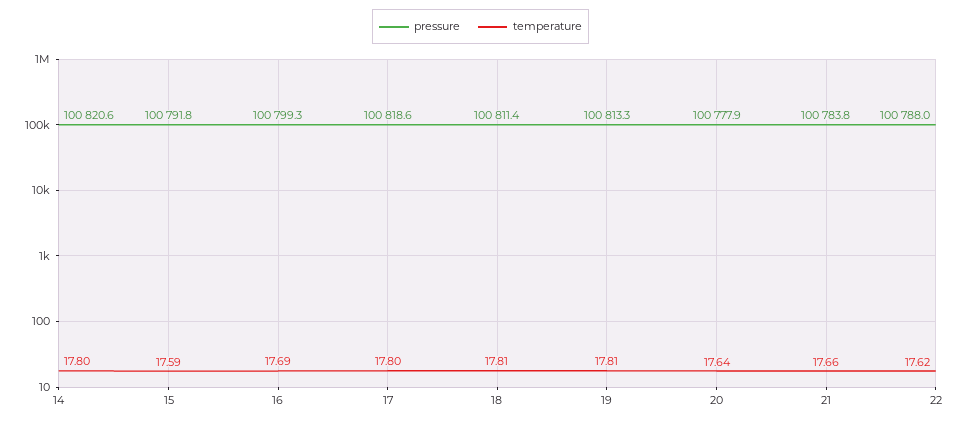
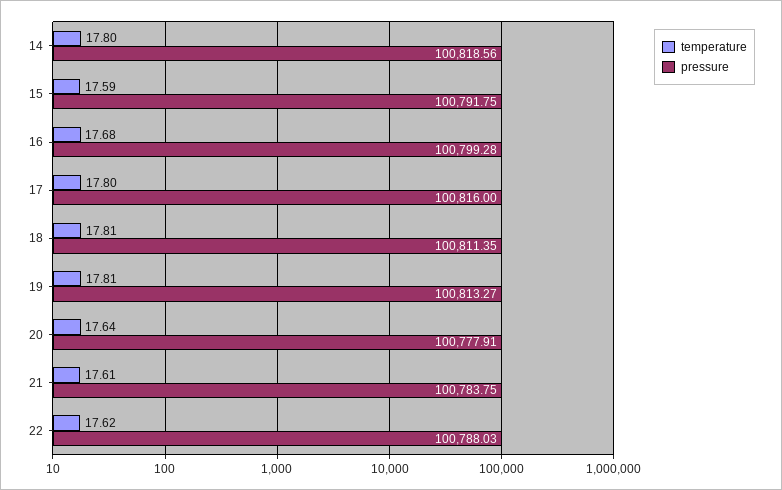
  {
    "pressure": {
-     "14": 100820.6,
+     "14": 100818.56,
      "15": 100791.75,
      "16": 100799.28,
-     "17": 100818.6,
+     "17": 100816,
      "18": 100811.35,
      "19": 100813.27,
      "20": 100777.91,
      "21": 100783.75,
      "22": 100788.03
    },
    "temperature": {
      "14": 17.8,
      "15": 17.59,
-     "16": 17.69,
+     "16": 17.68,
      "17": 17.8,
      "18": 17.81,
      "19": 17.81,
      "20": 17.64,
-     "21": 17.66,
+     "21": 17.61,
      "22": 17.62
    }
  }

